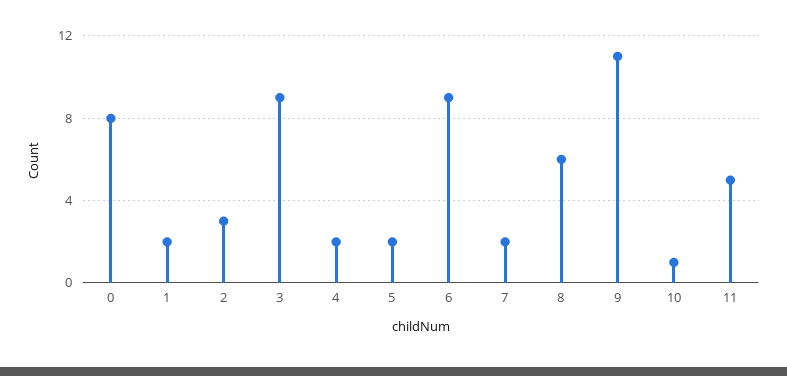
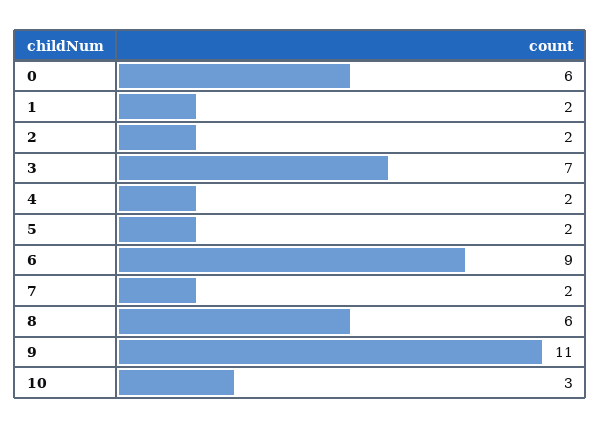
  {
-   "0": 8,
+   "0": 6,
    "1": 2,
-   "2": 3,
+   "2": 2,
-   "3": 9,
+   "3": 7,
    "4": 2,
    "5": 2,
    "6": 9,
    "7": 2,
    "8": 6,
    "9": 11,
-   "10": 1,
+   "10": 3
-   "11": 5
  }

